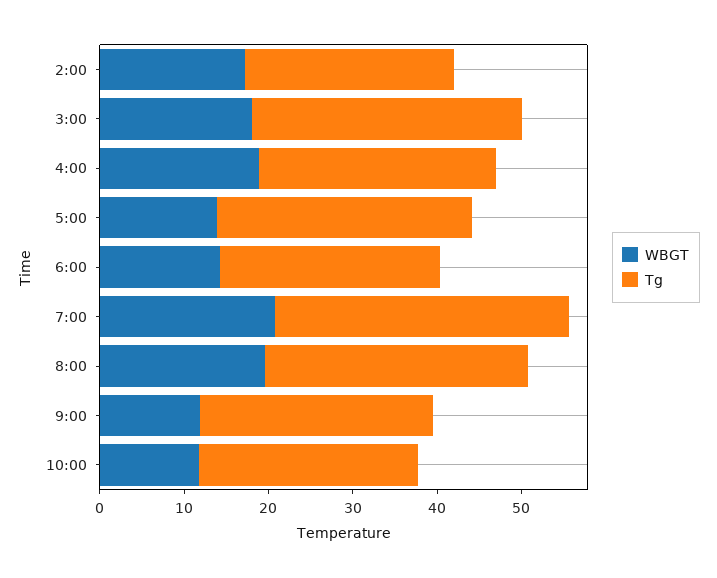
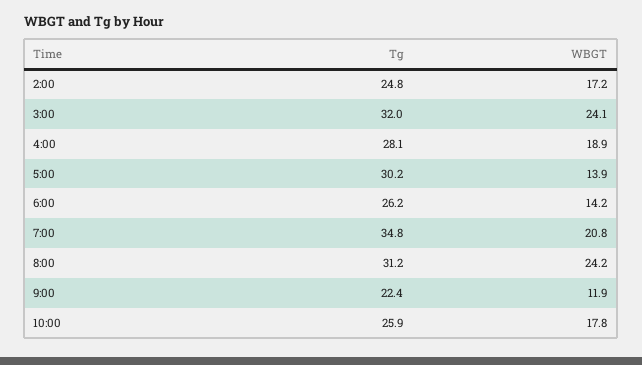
  {
    "WBGT": {
      "2:00": 17.2,
-     "3:00": 18,
+     "3:00": 24.1,
      "4:00": 18.9,
      "5:00": 13.9,
      "6:00": 14.2,
      "7:00": 20.8,
-     "8:00": 20,
+     "8:00": 24.2,
      "9:00": 11.9,
-     "10:00": 12
+     "10:00": 17.8
    },
    "Tg": {
      "2:00": 24.8,
      "3:00": 32,
      "4:00": 28.1,
      "5:00": 30.2,
      "6:00": 26.2,
      "7:00": 34.8,
      "8:00": 31.2,
-     "9:00": 28,
+     "9:00": 22.4,
      "10:00": 25.9
    }
  }

